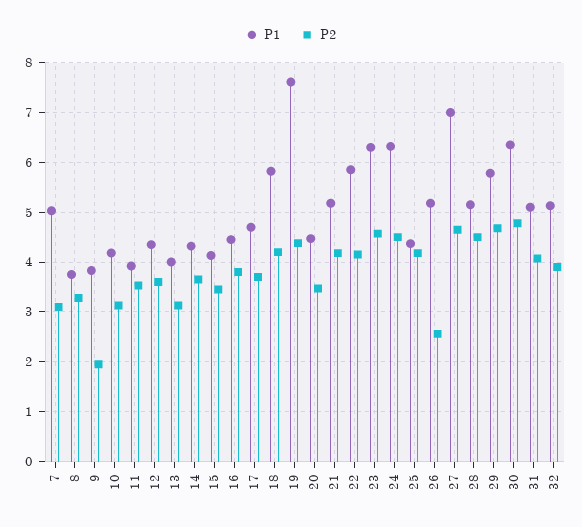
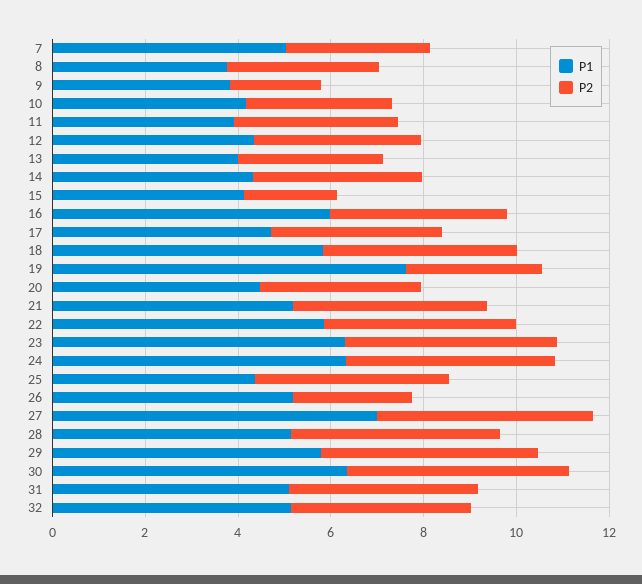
  {
    "P1": {
      "7": 5,
      "8": 3.8,
      "9": 3.8,
      "10": 4.2,
      "11": 4,
      "12": 4.4,
      "13": 4,
      "14": 4.4,
      "15": 4.2,
-     "16": 4.4,
+     "16": 6,
      "17": 4.8,
      "18": 5.8,
      "19": 7.6,
      "20": 4.4,
      "21": 5.2,
      "22": 5.8,
      "23": 6.4,
      "24": 6.4,
      "25": 4.4,
      "26": 5.2,
      "27": 7,
      "28": 5.2,
      "29": 5.8,
      "30": 6.4,
      "31": 5.2,
      "32": 5.2
    },
    "P2": {
      "7": 3.2,
      "8": 3.2,
      "9": 2,
      "10": 3.2,
      "11": 3.6,
      "12": 3.6,
      "13": 3.2,
      "14": 3.6,
-     "15": 3.4,
+     "15": 2,
      "16": 3.8,
      "17": 3.8,
      "18": 4.2,
-     "19": 4.4,
+     "19": 3,
      "20": 3.4,
      "21": 4.2,
      "22": 4.2,
      "23": 4.6,
      "24": 4.6,
      "25": 4.2,
      "26": 2.6,
      "27": 4.6,
      "28": 4.6,
      "29": 4.6,
      "30": 4.8,
      "31": 4,
      "32": 4
    }
  }

